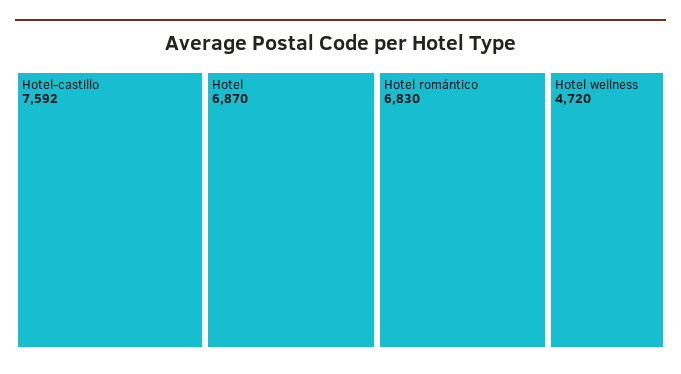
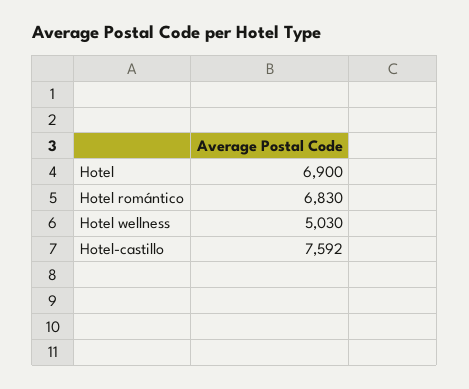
  {
    "Hotel-castillo": 7592,
-   "Hotel": 6870,
+   "Hotel": 6900,
    "Hotel romántico": 6830,
-   "Hotel wellness": 4720
+   "Hotel wellness": 5030
  }

